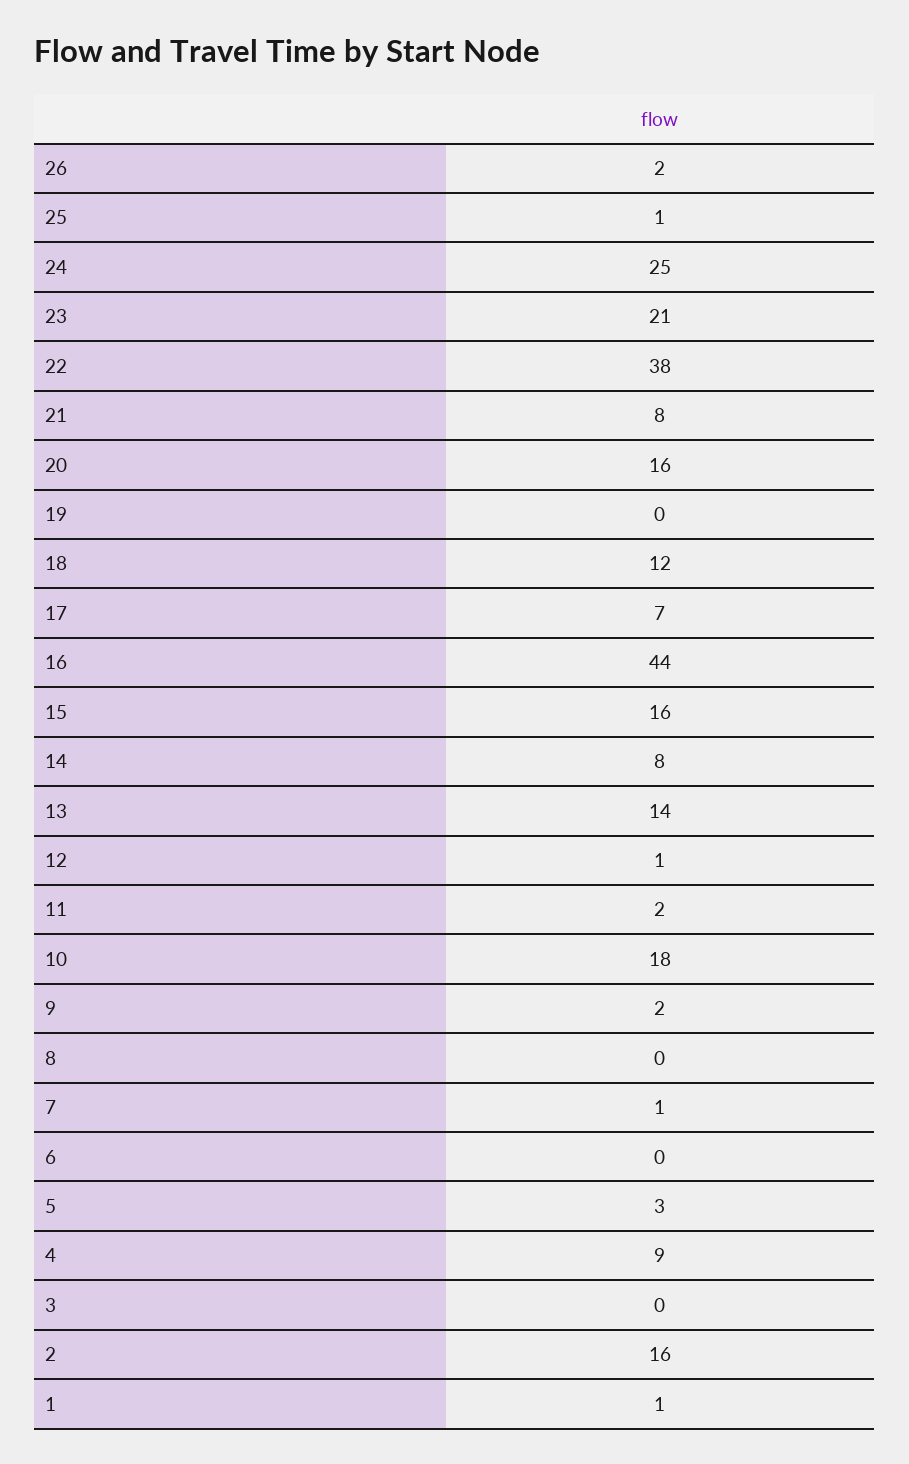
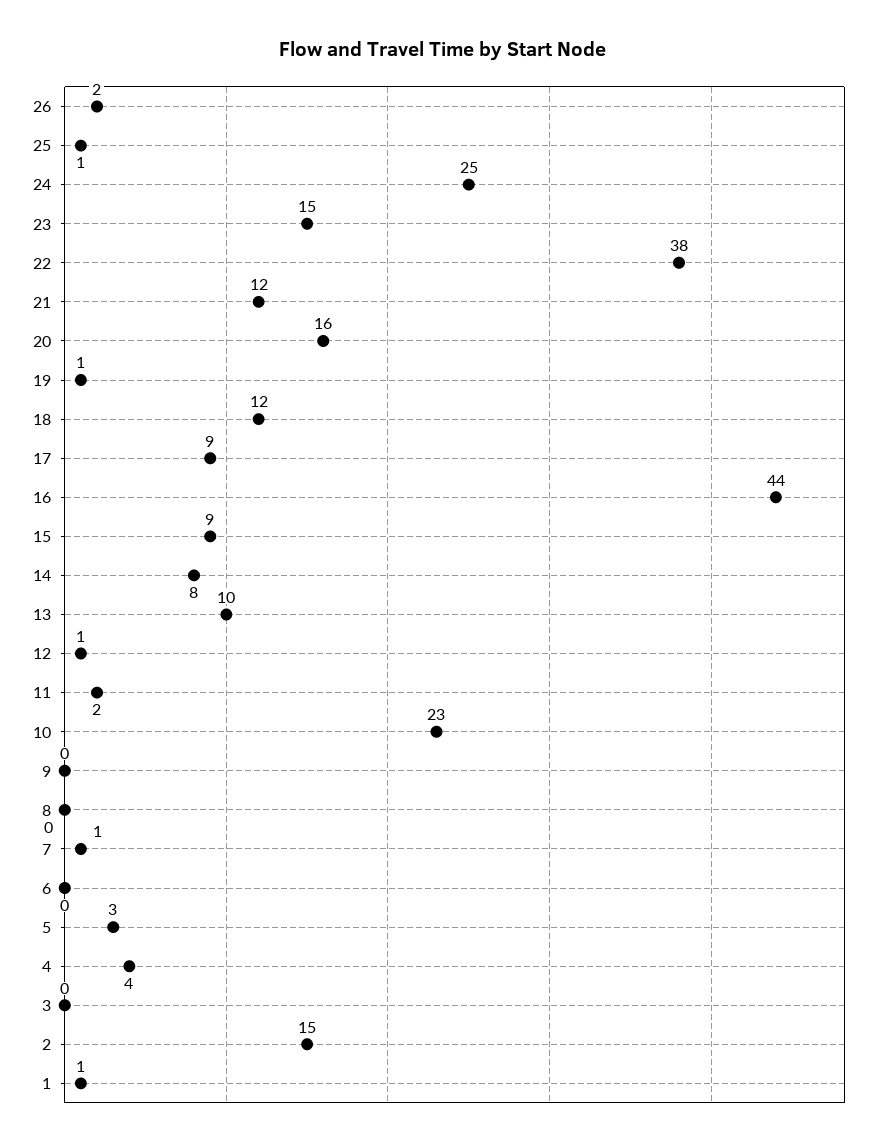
  {
    "26": 2,
    "25": 1,
    "24": 25,
-   "23": 21,
+   "23": 15,
    "22": 38,
-   "21": 8,
+   "21": 12,
    "20": 16,
-   "19": 0,
+   "19": 1,
    "18": 12,
-   "17": 7,
+   "17": 9,
    "16": 44,
-   "15": 16,
+   "15": 9,
    "14": 8,
-   "13": 14,
+   "13": 10,
    "12": 1,
    "11": 2,
-   "10": 18,
+   "10": 23,
-   "9": 2,
+   "9": 0,
    "8": 0,
    "7": 1,
    "6": 0,
    "5": 3,
-   "4": 9,
+   "4": 4,
    "3": 0,
-   "2": 16,
+   "2": 15,
    "1": 1
  }

